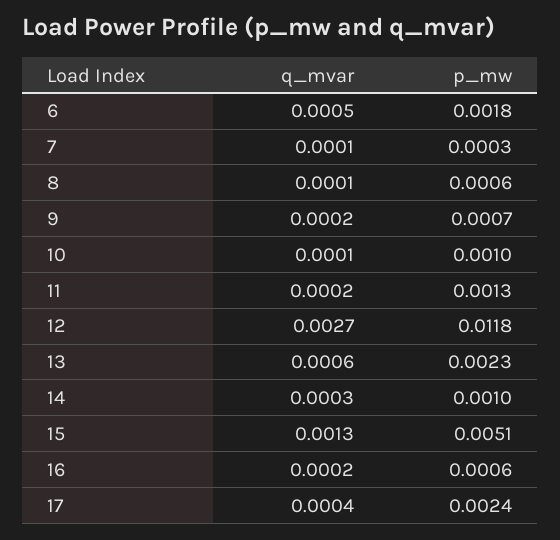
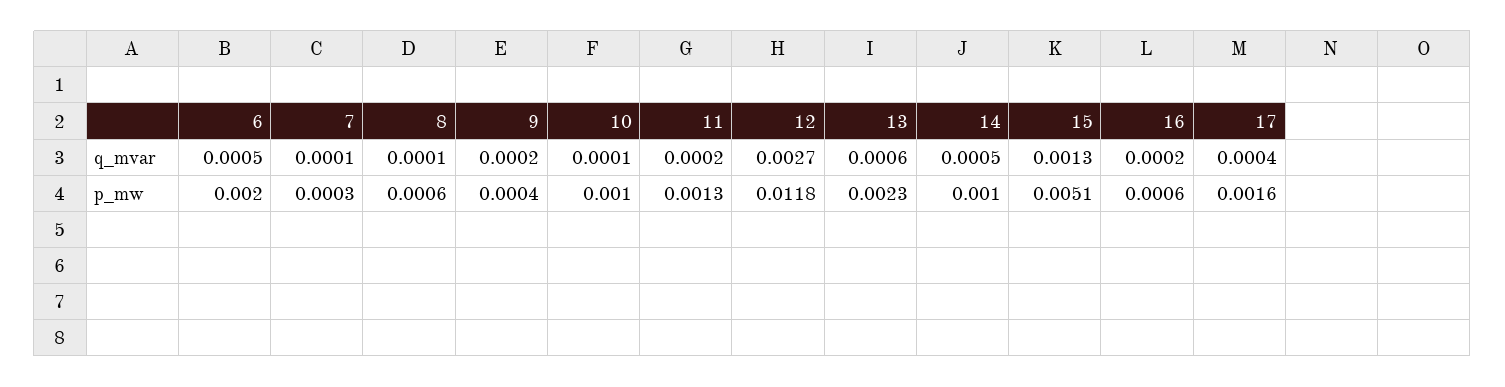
  {
    "q_mvar": {
      "6": 0.0005,
      "7": 0.0001,
      "8": 0.0001,
      "9": 0.0002,
      "10": 0.0001,
      "11": 0.0002,
      "12": 0.0027,
      "13": 0.0006,
-     "14": 0.0003,
+     "14": 0.0005,
      "15": 0.0013,
      "16": 0.0002,
      "17": 0.0004
    },
    "p_mw": {
-     "6": 0.0018,
+     "6": 0.002,
      "7": 0.0003,
      "8": 0.0006,
-     "9": 0.0007,
+     "9": 0.0004,
      "10": 0.001,
      "11": 0.0013,
      "12": 0.0118,
      "13": 0.0023,
      "14": 0.001,
      "15": 0.0051,
      "16": 0.0006,
-     "17": 0.0024
+     "17": 0.0016
    }
  }

